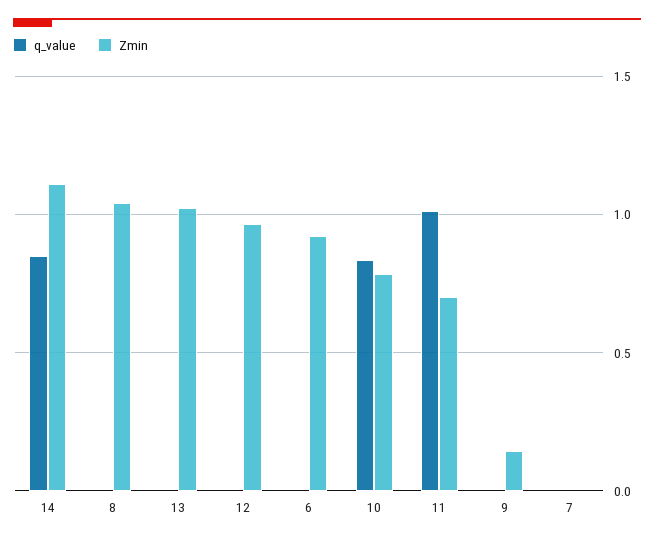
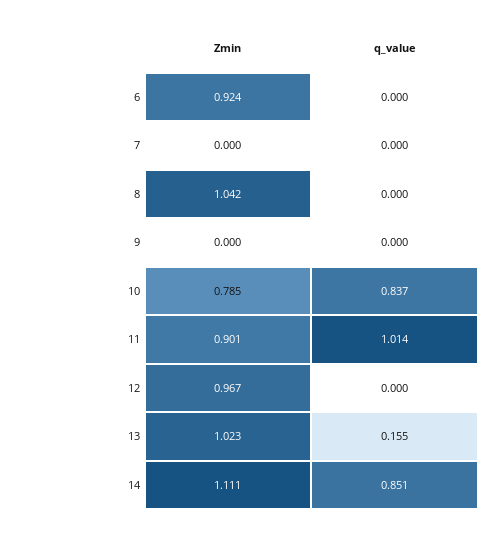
  {
    "q_value": {
      "14": 0.851,
      "8": 0,
-     "13": 0,
+     "13": 0.155,
      "12": 0,
      "6": 0,
      "10": 0.837,
      "11": 1.014,
      "9": 0,
      "7": 0
    },
    "Zmin": {
      "14": 1.111,
      "8": 1.042,
      "13": 1.023,
      "12": 0.967,
      "6": 0.924,
      "10": 0.785,
-     "11": 0.7,
+     "11": 0.901,
-     "9": 0.15,
+     "9": 0,
      "7": 0
    }
  }

